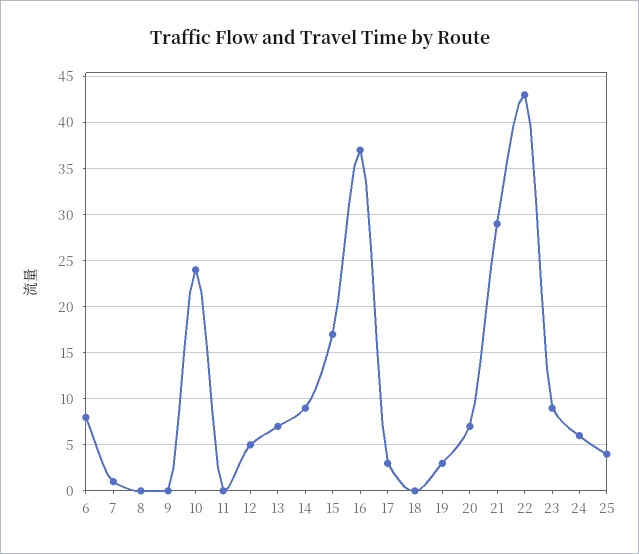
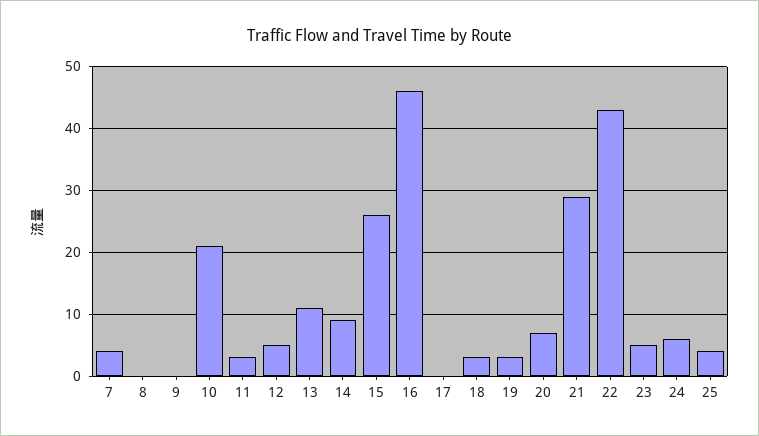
  {
-   "6": 8,
-   "7": 1,
+   "7": 4,
    "8": 0,
    "9": 0,
-   "10": 24,
+   "10": 21,
-   "11": 0,
+   "11": 3,
    "12": 5,
-   "13": 7,
+   "13": 11,
    "14": 9,
-   "15": 17,
+   "15": 26,
-   "16": 37,
+   "16": 46,
-   "17": 3,
+   "17": 0,
-   "18": 0,
+   "18": 3,
    "19": 3,
    "20": 7,
    "21": 29,
    "22": 43,
-   "23": 9,
+   "23": 5,
    "24": 6,
    "25": 4
  }

